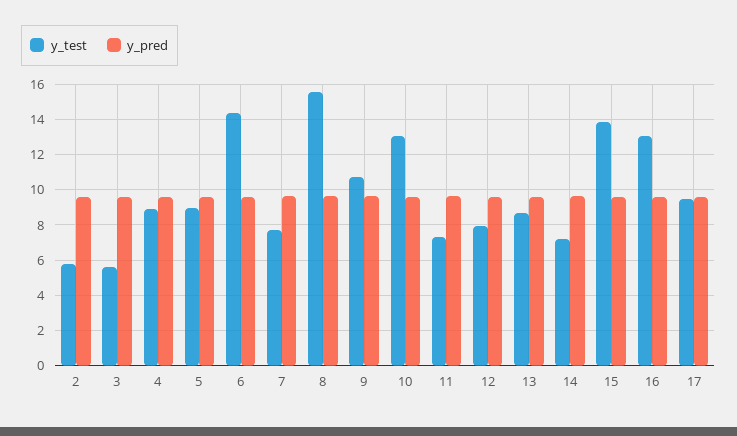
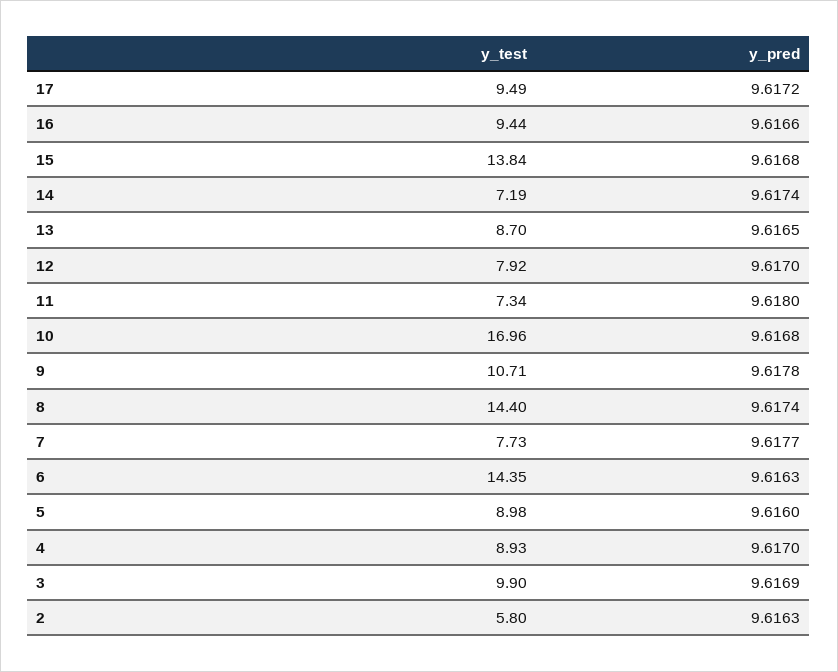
  {
    "y_test": {
      "2": 5.8,
-     "3": 5.5,
+     "3": 9.9,
      "4": 8.93,
      "5": 8.98,
      "6": 14.35,
      "7": 7.73,
-     "8": 15.5,
+     "8": 14.4,
      "9": 10.71,
-     "10": 13,
+     "10": 16.96,
      "11": 7.34,
      "12": 7.92,
      "13": 8.7,
      "14": 7.19,
      "15": 13.84,
-     "16": 13,
+     "16": 9.44,
      "17": 9.49
    },
    "y_pred": {
      "2": 9.6163,
      "3": 9.6169,
      "4": 9.617,
      "5": 9.616,
      "6": 9.6163,
      "7": 9.6177,
      "8": 9.6174,
      "9": 9.6178,
      "10": 9.6168,
      "11": 9.618,
      "12": 9.617,
      "13": 9.6165,
      "14": 9.6174,
      "15": 9.6168,
      "16": 9.6166,
      "17": 9.6172
    }
  }

